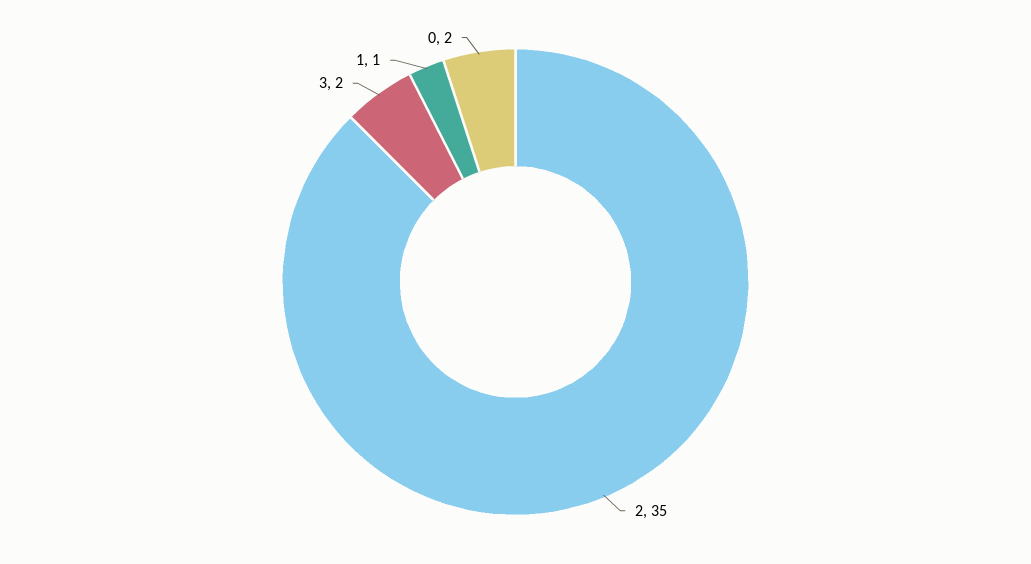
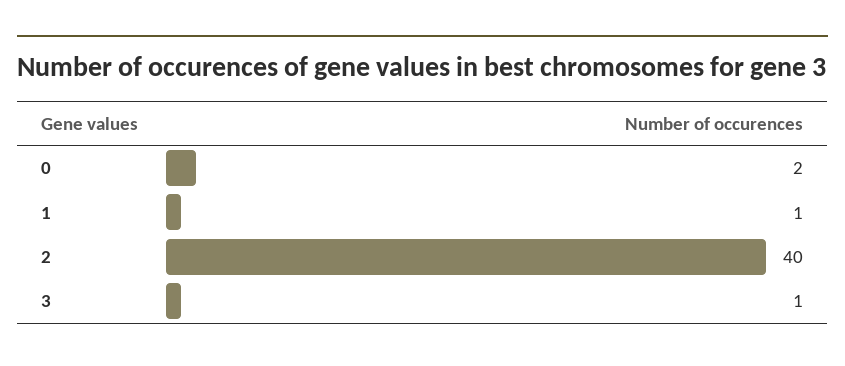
  {
-   "2": 35,
+   "2": 40,
-   "3": 2,
+   "3": 1,
    "1": 1,
    "0": 2
  }

